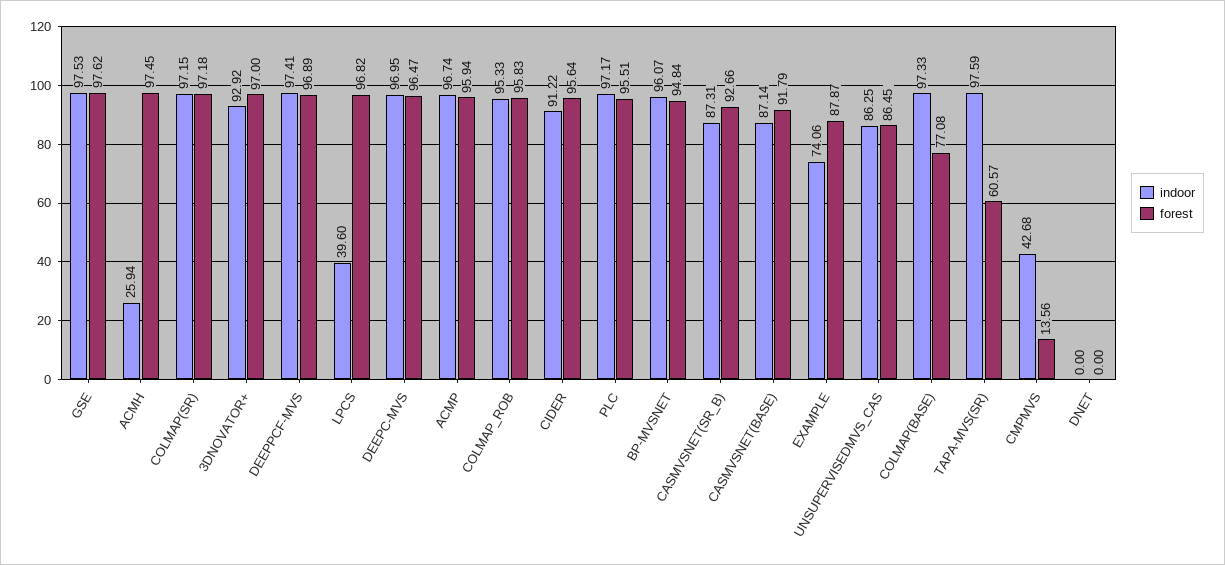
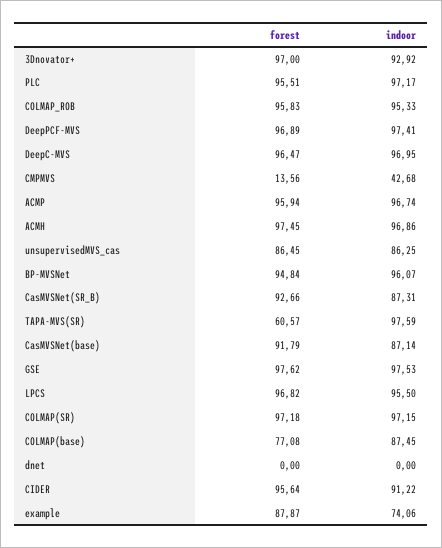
  {
    "indoor": {
      "GSE": 97.53,
-     "ACMH": 25.94,
+     "ACMH": 96.86,
      "COLMAP(SR)": 97.15,
      "3DNOVATOR+": 92.92,
      "DEEPPCF-MVS": 97.41,
-     "LPCS": 39.6,
+     "LPCS": 95.5,
      "DEEPC-MVS": 96.95,
      "ACMP": 96.74,
      "COLMAP_ROB": 95.33,
      "CIDER": 91.22,
      "PLC": 97.17,
      "BP-MVSNET": 96.07,
      "CASMVSNET(SR_B)": 87.31,
      "CASMVSNET(BASE)": 87.14,
      "EXAMPLE": 74.06,
      "UNSUPERVISEDMVS_CAS": 86.25,
-     "COLMAP(BASE)": 97.33,
+     "COLMAP(BASE)": 87.45,
      "TAPA-MVS(SR)": 97.59,
      "CMPMVS": 42.68,
      "DNET": 0
    },
    "forest": {
      "GSE": 97.62,
      "ACMH": 97.45,
      "COLMAP(SR)": 97.18,
      "3DNOVATOR+": 97,
      "DEEPPCF-MVS": 96.89,
      "LPCS": 96.82,
      "DEEPC-MVS": 96.47,
      "ACMP": 95.94,
      "COLMAP_ROB": 95.83,
      "CIDER": 95.64,
      "PLC": 95.51,
      "BP-MVSNET": 94.84,
      "CASMVSNET(SR_B)": 92.66,
      "CASMVSNET(BASE)": 91.79,
      "EXAMPLE": 87.87,
      "UNSUPERVISEDMVS_CAS": 86.45,
      "COLMAP(BASE)": 77.08,
      "TAPA-MVS(SR)": 60.57,
      "CMPMVS": 13.56,
      "DNET": 0
    }
  }

